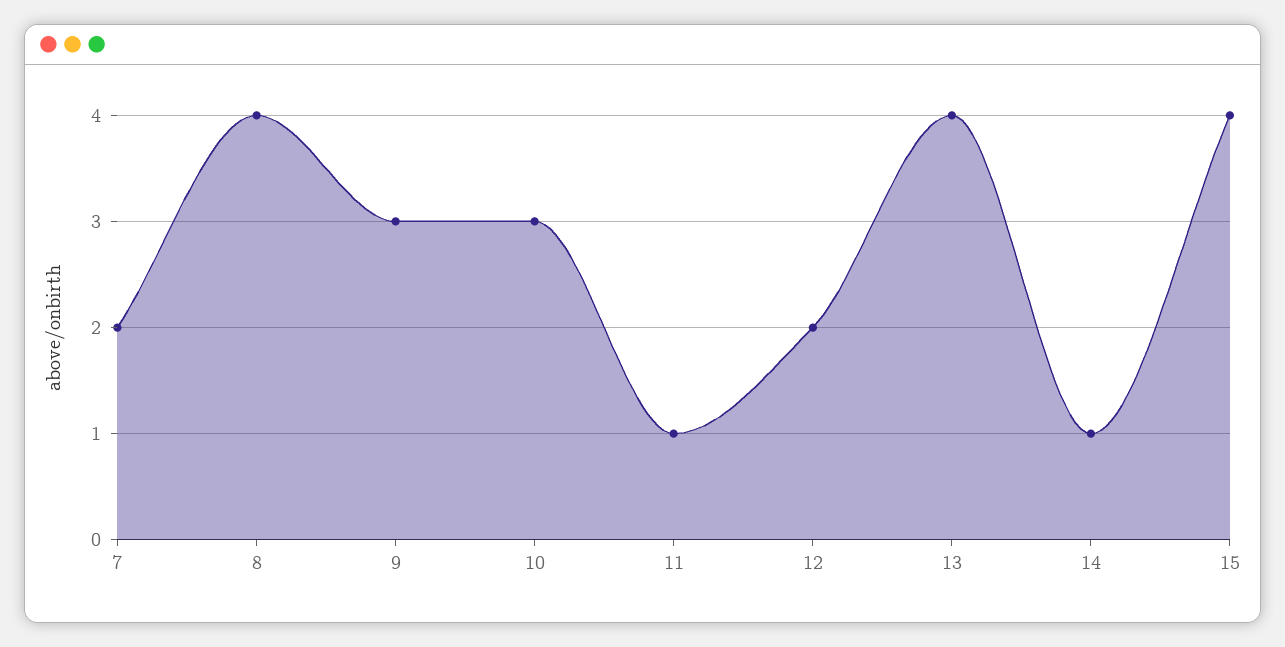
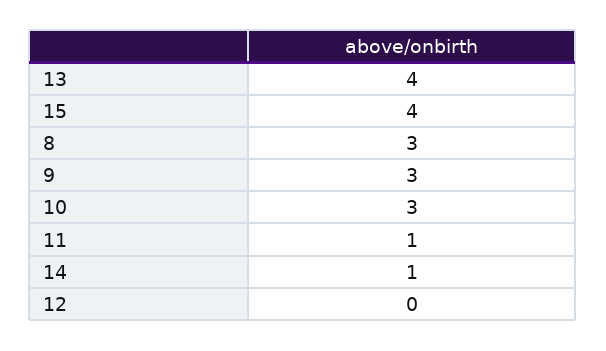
  {
-   "7": 2,
-   "8": 4,
+   "8": 3,
    "9": 3,
    "10": 3,
    "11": 1,
-   "12": 2,
+   "12": 0,
    "13": 4,
    "14": 1,
    "15": 4
  }

